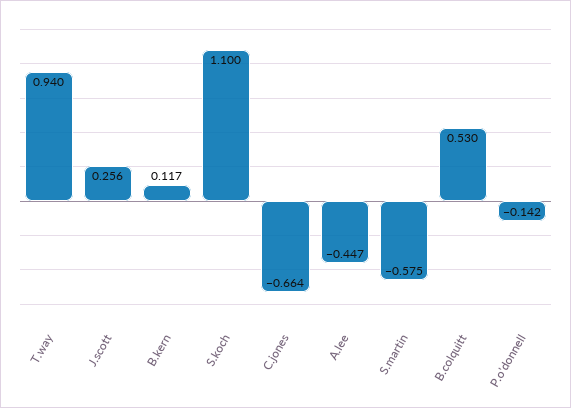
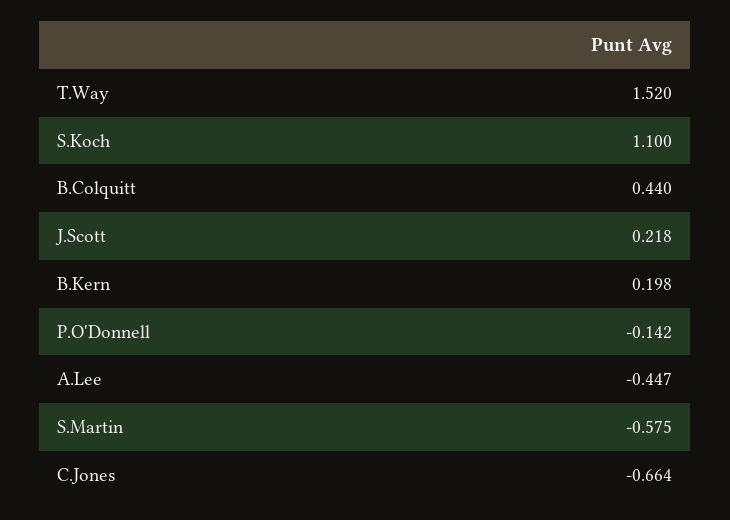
  {
-   "T.way": 0.94,
+   "T.way": 1.52,
-   "J.scott": 0.256,
+   "J.scott": 0.218,
-   "B.kern": 0.117,
+   "B.kern": 0.198,
    "S.koch": 1.1,
    "C.jones": -0.664,
    "A.lee": -0.447,
    "S.martin": -0.575,
-   "B.colquitt": 0.53,
+   "B.colquitt": 0.44,
    "P.o'donnell": -0.142
  }

